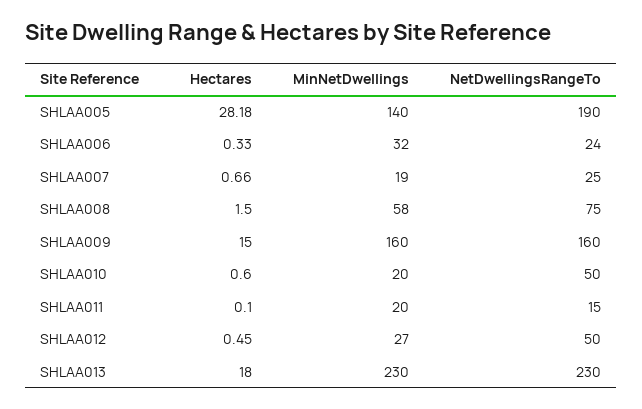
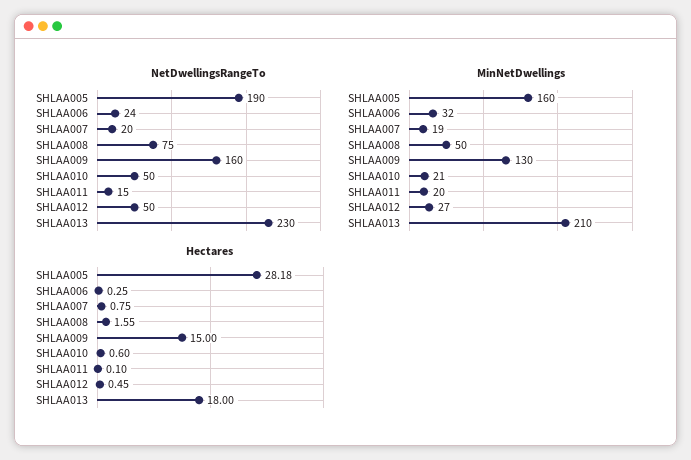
  {
    "Hectares": {
      "SHLAA005": 28.18,
-     "SHLAA006": 0.33,
+     "SHLAA006": 0.25,
-     "SHLAA007": 0.66,
+     "SHLAA007": 0.75,
-     "SHLAA008": 1.5,
+     "SHLAA008": 1.55,
      "SHLAA009": 15,
      "SHLAA010": 0.6,
      "SHLAA011": 0.1,
      "SHLAA012": 0.45,
      "SHLAA013": 18
    },
    "MinNetDwellings": {
-     "SHLAA005": 140,
+     "SHLAA005": 160,
      "SHLAA006": 32,
      "SHLAA007": 19,
-     "SHLAA008": 58,
+     "SHLAA008": 50,
-     "SHLAA009": 160,
+     "SHLAA009": 130,
-     "SHLAA010": 20,
+     "SHLAA010": 21,
      "SHLAA011": 20,
      "SHLAA012": 27,
-     "SHLAA013": 230
+     "SHLAA013": 210
    },
    "NetDwellingsRangeTo": {
      "SHLAA005": 190,
      "SHLAA006": 24,
-     "SHLAA007": 25,
+     "SHLAA007": 20,
      "SHLAA008": 75,
      "SHLAA009": 160,
      "SHLAA010": 50,
      "SHLAA011": 15,
      "SHLAA012": 50,
      "SHLAA013": 230
    }
  }

